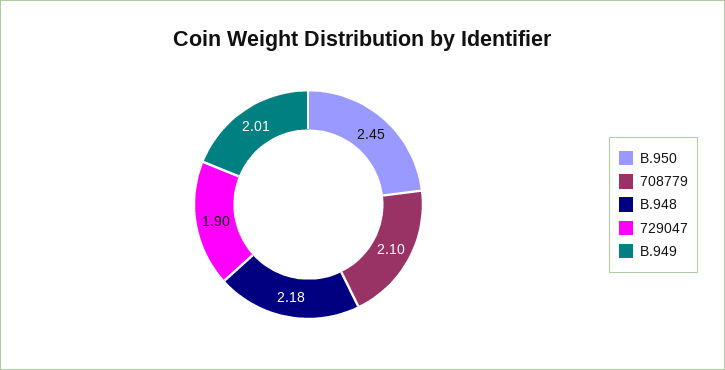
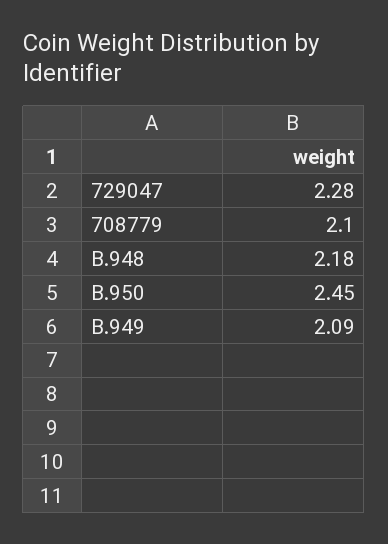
  {
    "B.950": 2.45,
    "708779": 2.1,
    "B.948": 2.18,
-   "729047": 1.9,
+   "729047": 2.28,
-   "B.949": 2.01
+   "B.949": 2.09
  }

